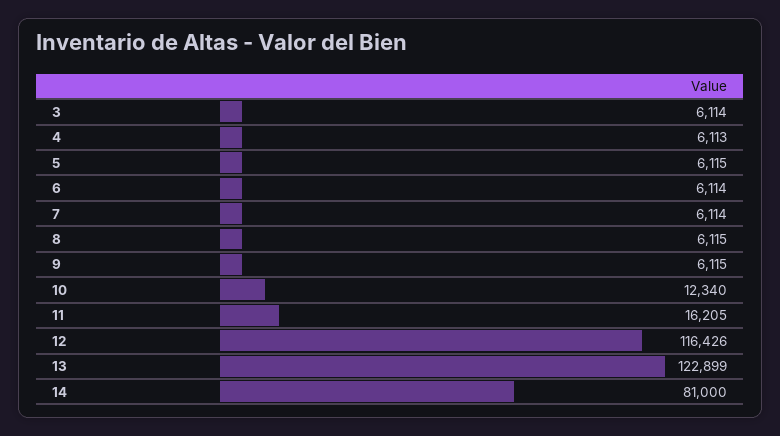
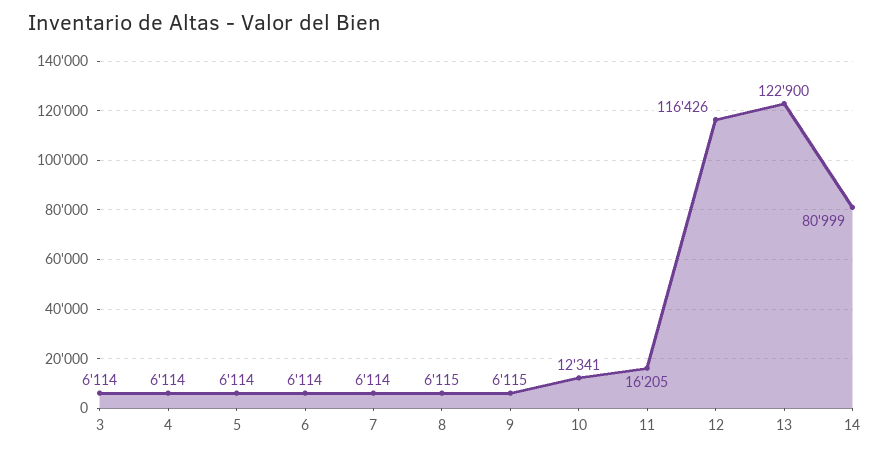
  {
    "3": 6114,
-   "4": 6113,
+   "4": 6114,
-   "5": 6115,
+   "5": 6114,
    "6": 6114,
    "7": 6114,
    "8": 6115,
    "9": 6115,
-   "10": 12340,
+   "10": 12341,
    "11": 16205,
    "12": 116426,
-   "13": 122899,
+   "13": 122900,
-   "14": 81000
+   "14": 80999
  }

